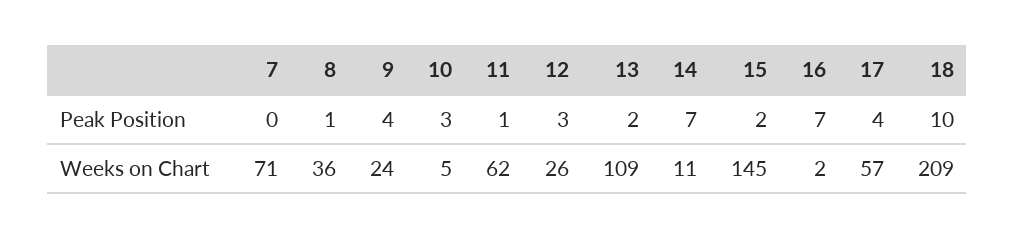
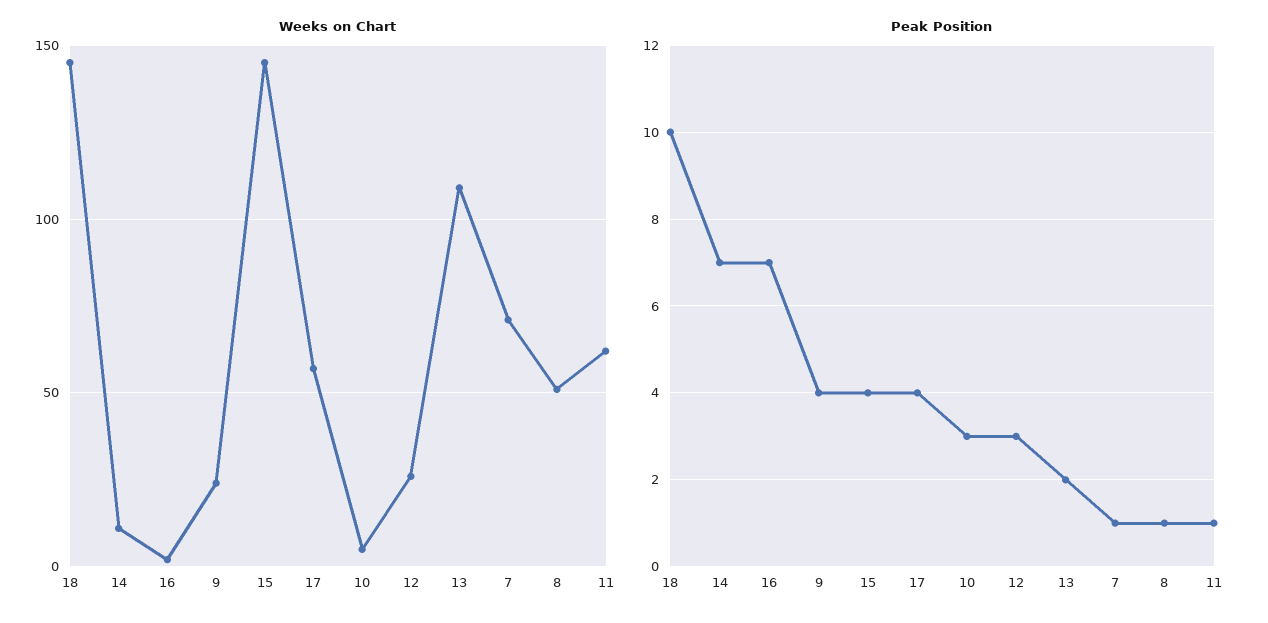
  {
    "Peak Position": {
-     "7": 0,
+     "7": 1,
      "8": 1,
      "9": 4,
      "10": 3,
      "11": 1,
      "12": 3,
      "13": 2,
      "14": 7,
-     "15": 2,
+     "15": 4,
      "16": 7,
      "17": 4,
      "18": 10
    },
    "Weeks on Chart": {
      "7": 71,
-     "8": 36,
+     "8": 50,
      "9": 24,
      "10": 5,
      "11": 62,
      "12": 26,
      "13": 109,
      "14": 11,
      "15": 145,
      "16": 2,
      "17": 57,
-     "18": 209
+     "18": 145
    }
  }

